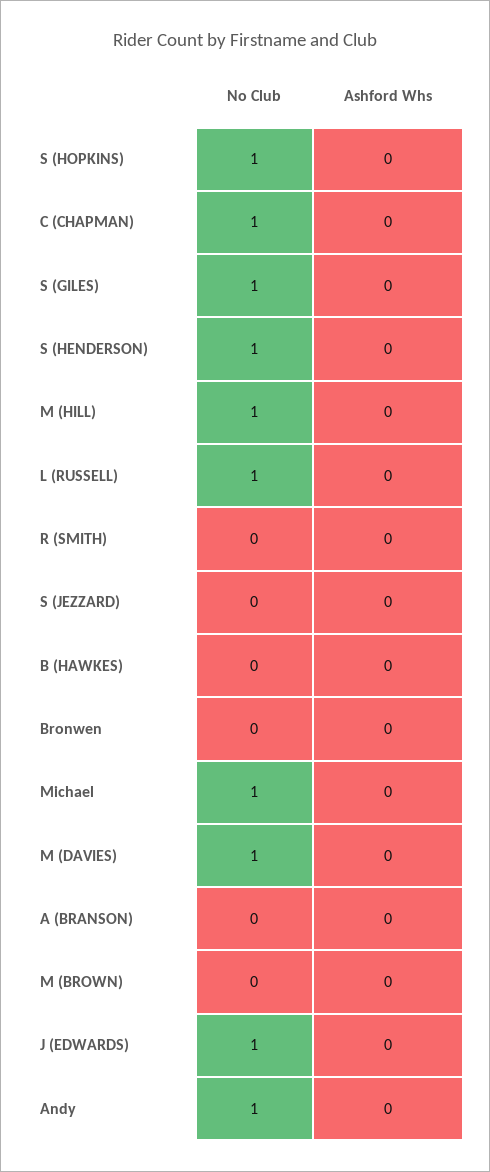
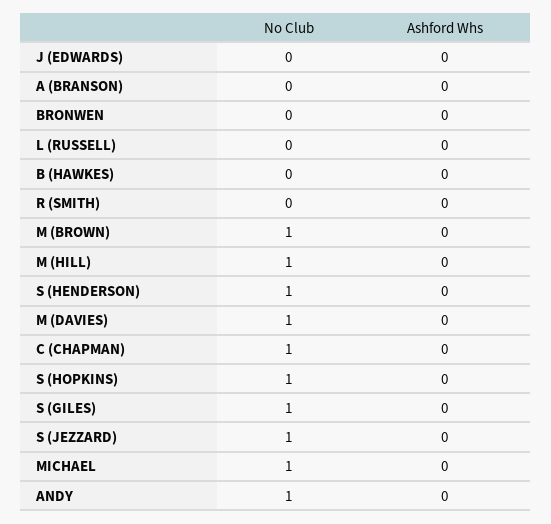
  {
    "No Club": {
      "S (HOPKINS)": 1,
      "C (CHAPMAN)": 1,
      "S (GILES)": 1,
      "S (HENDERSON)": 1,
      "M (HILL)": 1,
-     "L (RUSSELL)": 1,
+     "L (RUSSELL)": 0,
      "R (SMITH)": 0,
-     "S (JEZZARD)": 0,
+     "S (JEZZARD)": 1,
      "B (HAWKES)": 0,
      "Bronwen": 0,
      "Michael": 1,
      "M (DAVIES)": 1,
      "A (BRANSON)": 0,
-     "M (BROWN)": 0,
+     "M (BROWN)": 1,
-     "J (EDWARDS)": 1,
+     "J (EDWARDS)": 0,
      "Andy": 1
    },
    "Ashford Whs": {
      "S (HOPKINS)": 0,
      "C (CHAPMAN)": 0,
      "S (GILES)": 0,
      "S (HENDERSON)": 0,
      "M (HILL)": 0,
      "L (RUSSELL)": 0,
      "R (SMITH)": 0,
      "S (JEZZARD)": 0,
      "B (HAWKES)": 0,
      "Bronwen": 0,
      "Michael": 0,
      "M (DAVIES)": 0,
      "A (BRANSON)": 0,
      "M (BROWN)": 0,
      "J (EDWARDS)": 0,
      "Andy": 0
    }
  }

